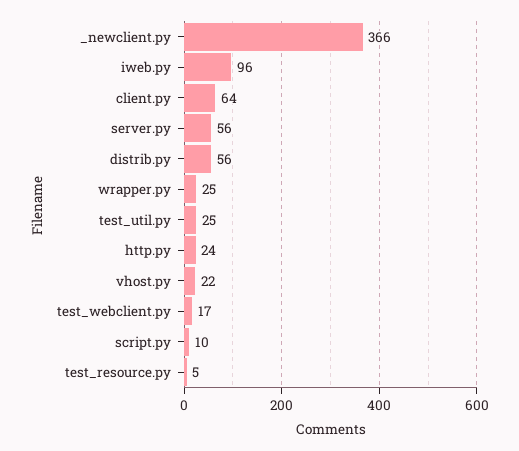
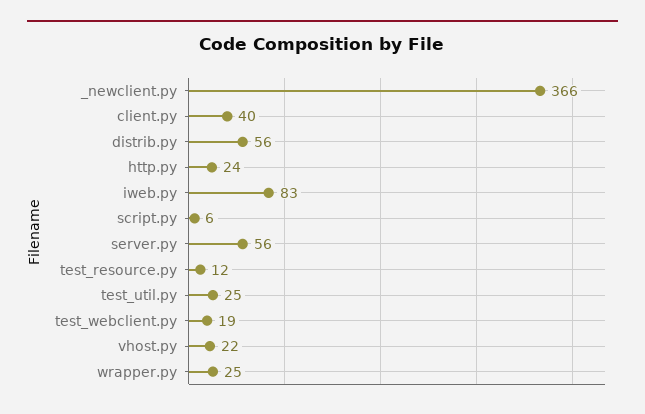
  {
    "_newclient.py": 366,
-   "iweb.py": 96,
+   "iweb.py": 83,
-   "client.py": 64,
+   "client.py": 40,
    "server.py": 56,
    "distrib.py": 56,
    "wrapper.py": 25,
    "test_util.py": 25,
    "http.py": 24,
    "vhost.py": 22,
-   "test_webclient.py": 17,
+   "test_webclient.py": 19,
-   "script.py": 10,
+   "script.py": 6,
-   "test_resource.py": 5
+   "test_resource.py": 12
  }

